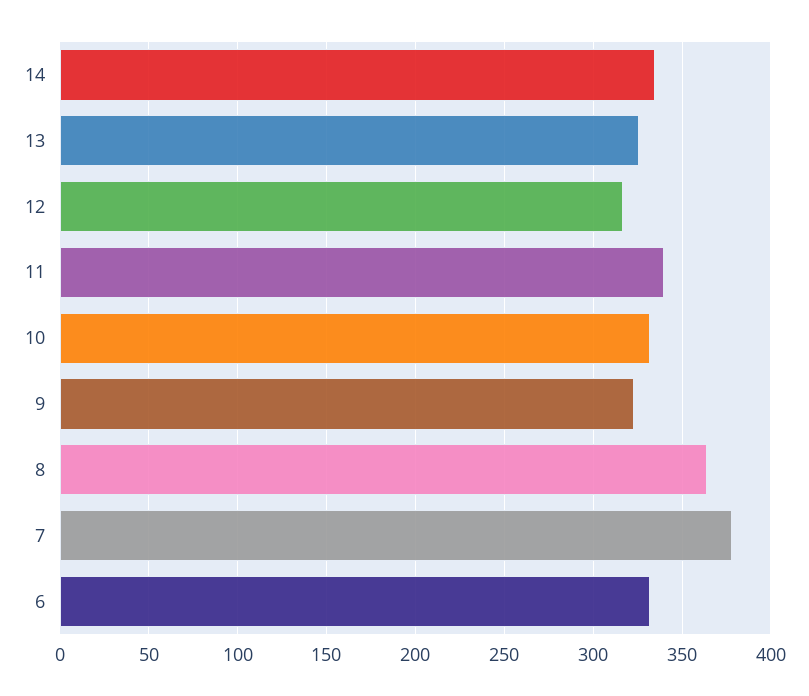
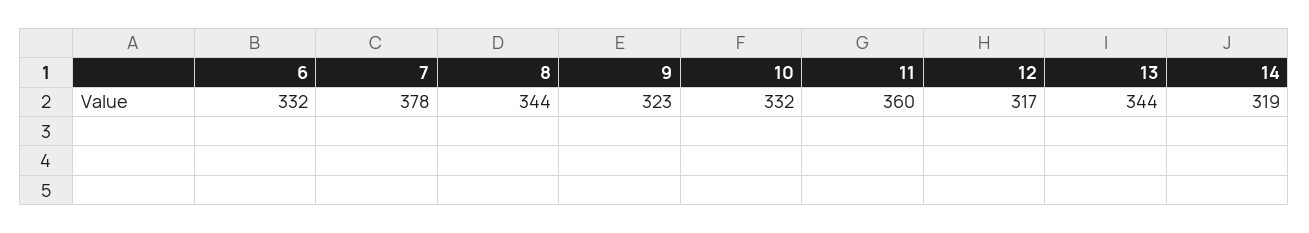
  {
-   "14": 335,
+   "14": 319,
-   "13": 325,
+   "13": 344,
    "12": 317,
-   "11": 340,
+   "11": 360,
    "10": 332,
    "9": 323,
-   "8": 365,
+   "8": 344,
    "7": 378,
    "6": 332
  }

